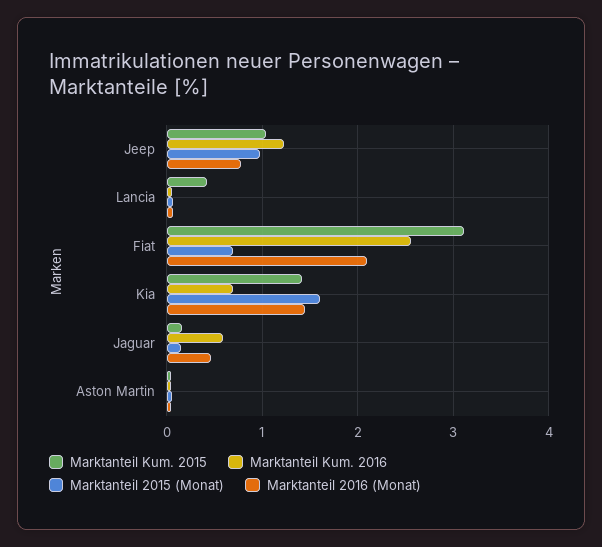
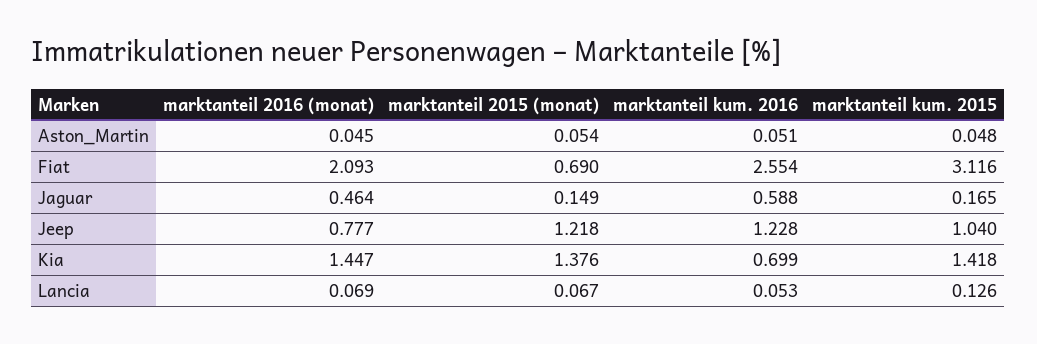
  {
    "Marktanteil Kum. 2015": {
      "Jeep": 1.04,
-     "Lancia": 0.4,
+     "Lancia": 0.126,
      "Fiat": 3.116,
      "Kia": 1.418,
      "Jaguar": 0.165,
      "Aston Martin": 0.048
    },
    "Marktanteil Kum. 2016": {
      "Jeep": 1.228,
      "Lancia": 0.053,
      "Fiat": 2.554,
      "Kia": 0.699,
      "Jaguar": 0.588,
      "Aston Martin": 0.051
    },
    "Marktanteil 2015 (Monat)": {
-     "Jeep": 1,
+     "Jeep": 1.218,
      "Lancia": 0.067,
      "Fiat": 0.69,
-     "Kia": 1.6,
+     "Kia": 1.376,
      "Jaguar": 0.149,
      "Aston Martin": 0.054
    },
    "Marktanteil 2016 (Monat)": {
      "Jeep": 0.777,
      "Lancia": 0.069,
      "Fiat": 2.093,
      "Kia": 1.447,
      "Jaguar": 0.464,
      "Aston Martin": 0.045
    }
  }

